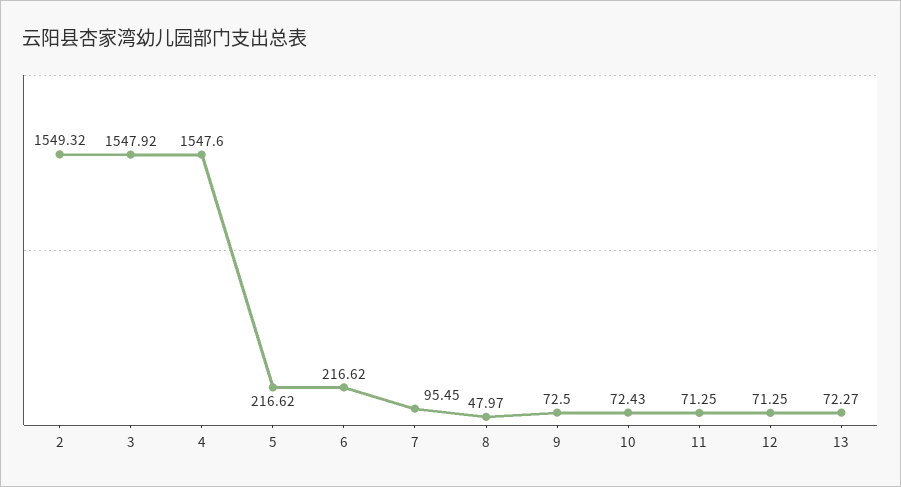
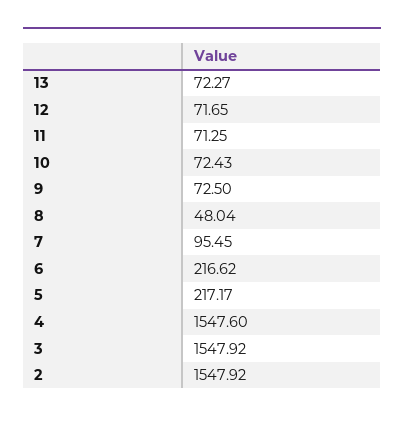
  {
-   "2": 1549.32,
+   "2": 1547.92,
    "3": 1547.92,
    "4": 1547.6,
-   "5": 216.62,
+   "5": 217.17,
    "6": 216.62,
    "7": 95.45,
-   "8": 47.97,
+   "8": 48.04,
    "9": 72.5,
    "10": 72.43,
    "11": 71.25,
-   "12": 71.25,
+   "12": 71.65,
    "13": 72.27
  }

